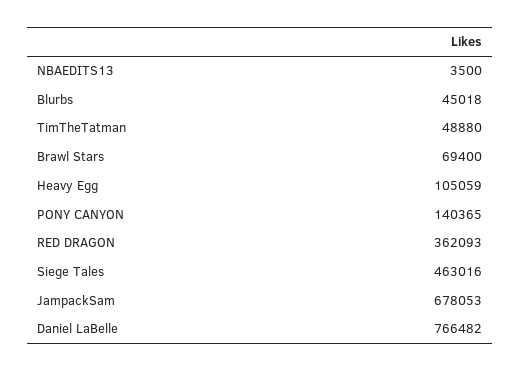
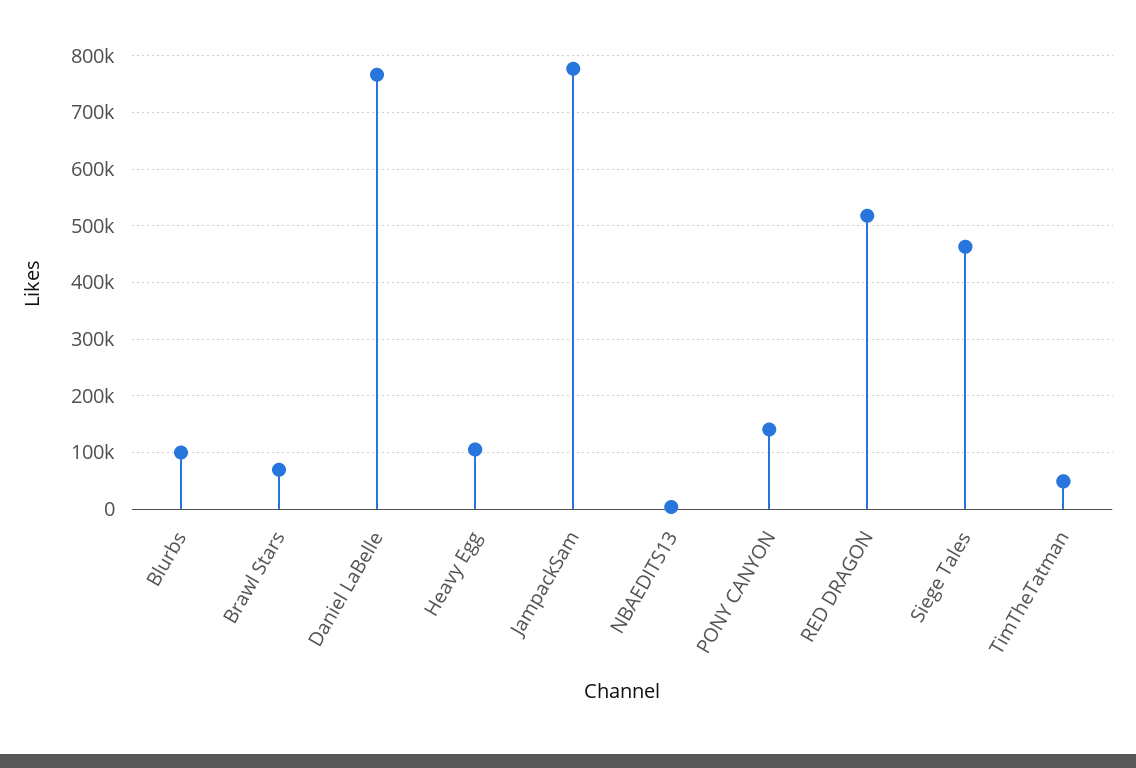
  {
    "NBAEDITS13": 3500,
-   "Blurbs": 45018,
+   "Blurbs": 100000,
    "TimTheTatman": 48880,
    "Brawl Stars": 69400,
    "Heavy Egg": 105059,
    "PONY CANYON": 140365,
-   "RED DRAGON": 362093,
+   "RED DRAGON": 520000,
    "Siege Tales": 463016,
-   "JampackSam": 678053,
+   "JampackSam": 780000,
    "Daniel LaBelle": 766482
  }

